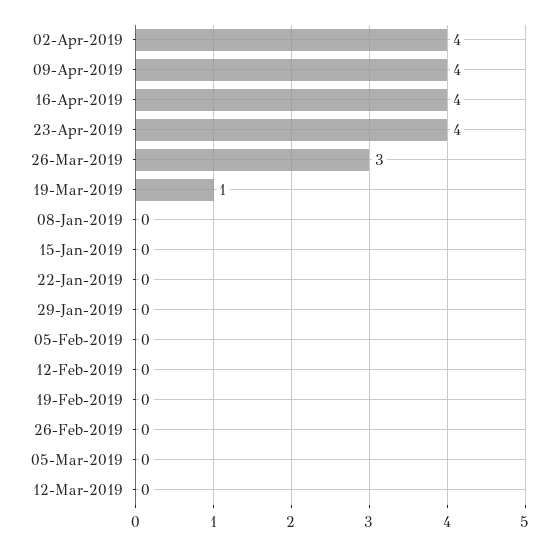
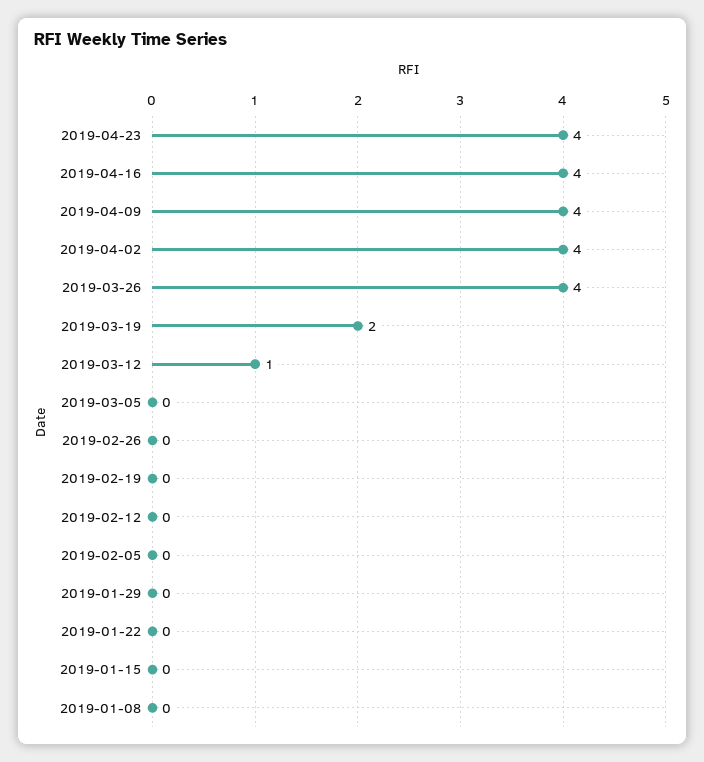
  {
    "02-Apr-2019": 4,
    "09-Apr-2019": 4,
    "16-Apr-2019": 4,
    "23-Apr-2019": 4,
-   "26-Mar-2019": 3,
+   "26-Mar-2019": 4,
-   "19-Mar-2019": 1,
+   "19-Mar-2019": 2,
    "08-Jan-2019": 0,
    "15-Jan-2019": 0,
    "22-Jan-2019": 0,
    "29-Jan-2019": 0,
    "05-Feb-2019": 0,
    "12-Feb-2019": 0,
    "19-Feb-2019": 0,
    "26-Feb-2019": 0,
    "05-Mar-2019": 0,
-   "12-Mar-2019": 0
+   "12-Mar-2019": 1
  }

